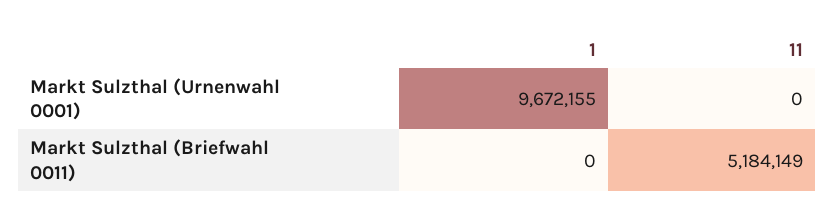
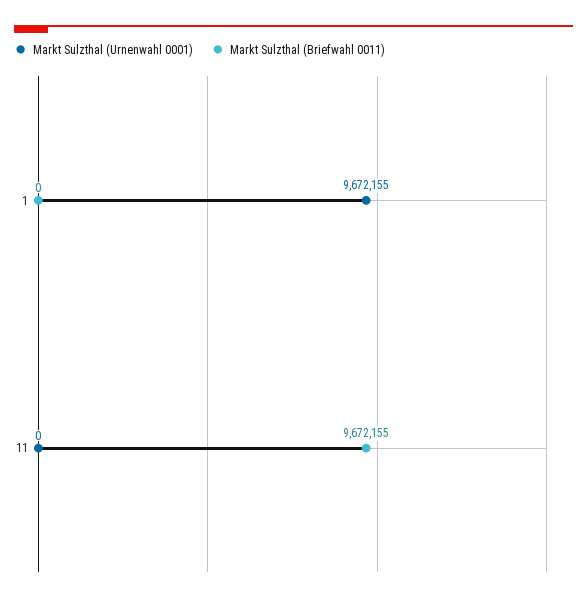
  {
    "Markt Sulzthal (Urnenwahl 0001)": {
      "1": 9672155,
      "11": 0
    },
    "Markt Sulzthal (Briefwahl 0011)": {
      "1": 0,
-     "11": 5184149
+     "11": 9672155
    }
  }

